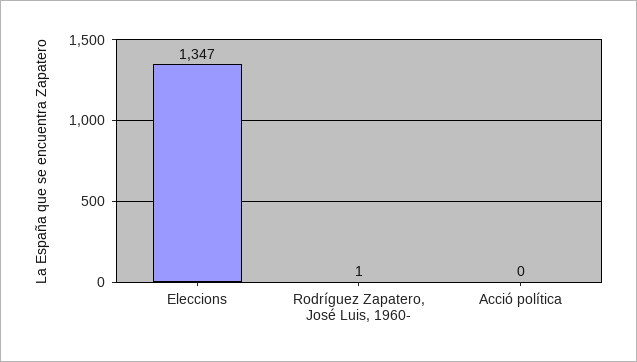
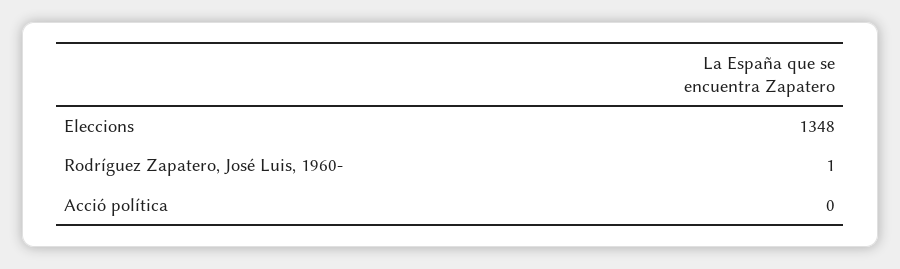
  {
-   "Eleccions": 1347,
+   "Eleccions": 1348,
    "Rodríguez Zapatero, José Luis, 1960-": 1,
    "Acció política": 0
  }

